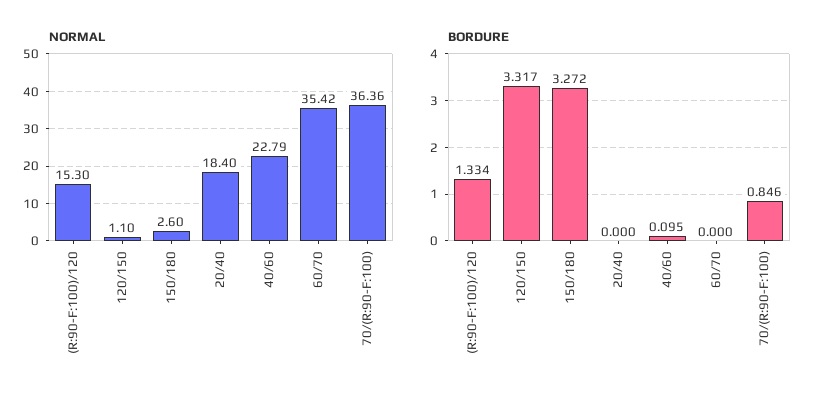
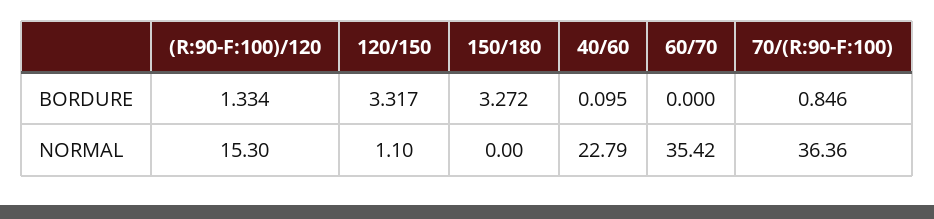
  {
    "NORMAL": {
      "(R:90-F:100)/120": 15.3,
      "120/150": 1.1,
-     "150/180": 2.6,
+     "150/180": 0,
-     "20/40": 18.4,
      "40/60": 22.79,
      "60/70": 35.42,
      "70/(R:90-F:100)": 36.36
    },
    "BORDURE": {
      "(R:90-F:100)/120": 1.334,
      "120/150": 3.317,
      "150/180": 3.272,
-     "20/40": 0,
      "40/60": 0.095,
      "60/70": 0,
      "70/(R:90-F:100)": 0.846
    }
  }

